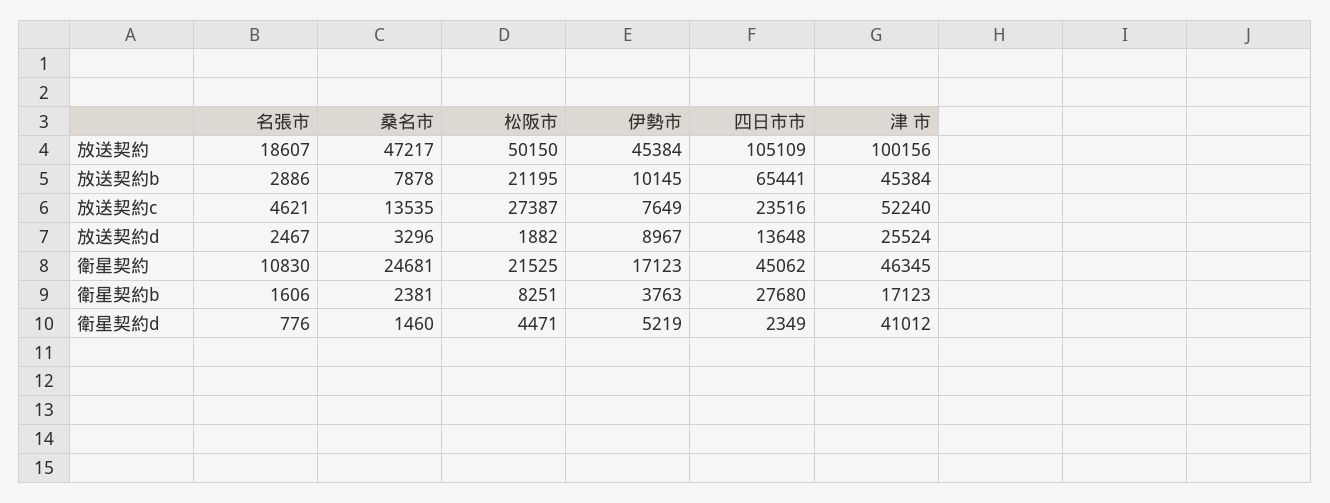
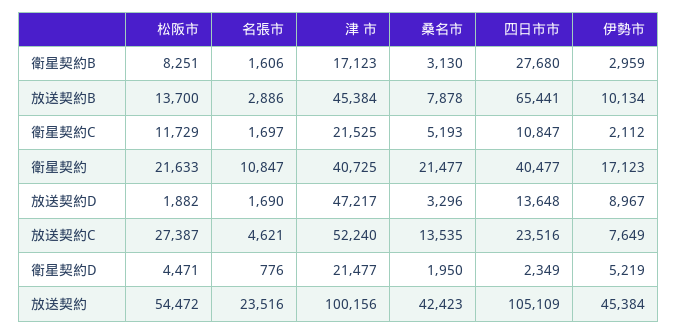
  {
    "名張市": {
-     "放送契約": 18607,
+     "放送契約": 23516,
      "放送契約b": 2886,
      "放送契約c": 4621,
-     "放送契約d": 2467,
+     "放送契約d": 1690,
-     "衛星契約": 10830,
+     "衛星契約": 10847,
      "衛星契約b": 1606,
-     "衛星契約d": 776
+     "衛星契約d": 776,
+     "衛星契約C": 1697
    },
    "桑名市": {
-     "放送契約": 47217,
+     "放送契約": 42423,
      "放送契約b": 7878,
      "放送契約c": 13535,
      "放送契約d": 3296,
-     "衛星契約": 24681,
+     "衛星契約": 21477,
-     "衛星契約b": 2381,
+     "衛星契約b": 3130,
-     "衛星契約d": 1460
+     "衛星契約d": 1950,
+     "衛星契約C": 5193
    },
    "松阪市": {
-     "放送契約": 50150,
+     "放送契約": 54472,
-     "放送契約b": 21195,
+     "放送契約b": 13700,
      "放送契約c": 27387,
      "放送契約d": 1882,
-     "衛星契約": 21525,
+     "衛星契約": 21633,
      "衛星契約b": 8251,
-     "衛星契約d": 4471
+     "衛星契約d": 4471,
+     "衛星契約C": 11729
    },
    "伊勢市": {
      "放送契約": 45384,
-     "放送契約b": 10145,
+     "放送契約b": 10134,
      "放送契約c": 7649,
      "放送契約d": 8967,
      "衛星契約": 17123,
-     "衛星契約b": 3763,
+     "衛星契約b": 2959,
-     "衛星契約d": 5219
+     "衛星契約d": 5219,
+     "衛星契約C": 2112
    },
    "四日市市": {
      "放送契約": 105109,
      "放送契約b": 65441,
      "放送契約c": 23516,
      "放送契約d": 13648,
-     "衛星契約": 45062,
+     "衛星契約": 40477,
      "衛星契約b": 27680,
-     "衛星契約d": 2349
+     "衛星契約d": 2349,
+     "衛星契約C": 10847
    },
    "津 市": {
      "放送契約": 100156,
      "放送契約b": 45384,
      "放送契約c": 52240,
-     "放送契約d": 25524,
+     "放送契約d": 47217,
-     "衛星契約": 46345,
+     "衛星契約": 40725,
      "衛星契約b": 17123,
-     "衛星契約d": 41012
+     "衛星契約d": 21477,
+     "衛星契約C": 21525
    }
  }

